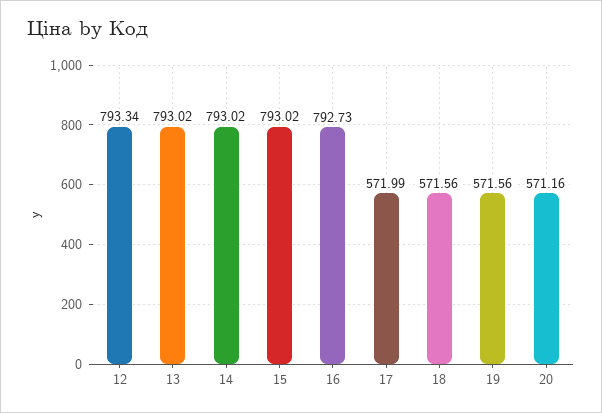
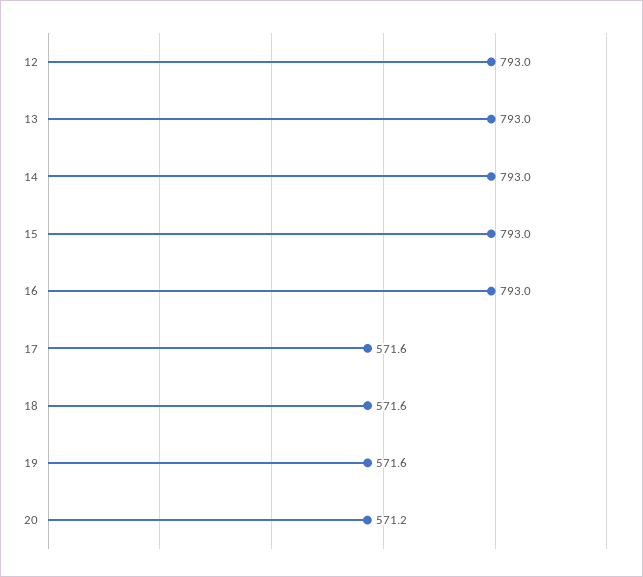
  {
-   "12": 793.34,
+   "12": 793,
    "13": 793.02,
    "14": 793.02,
    "15": 793.02,
-   "16": 792.73,
+   "16": 793,
-   "17": 571.99,
+   "17": 571.6,
    "18": 571.56,
    "19": 571.56,
    "20": 571.16
  }

